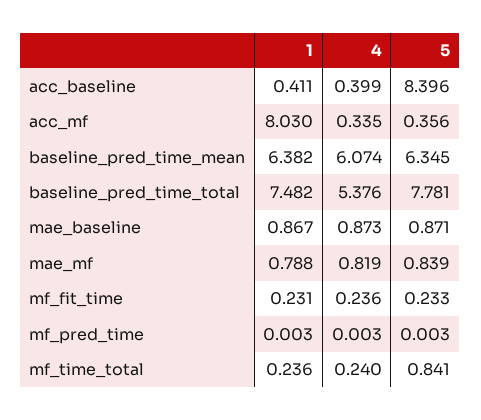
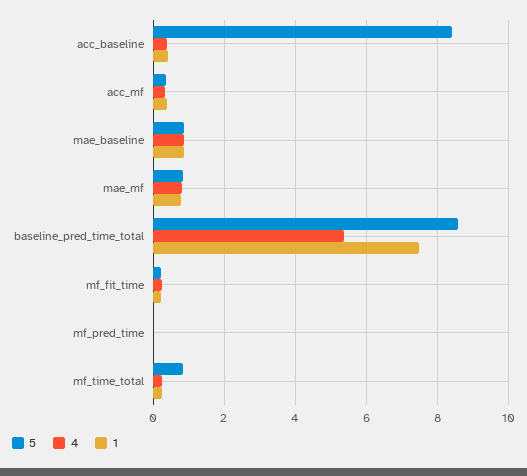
  {
    "1": {
      "acc_baseline": 0.411,
-     "acc_mf": 8.03,
+     "acc_mf": 0.4,
-     "baseline_pred_time_mean": 6.382,
      "baseline_pred_time_total": 7.482,
      "mae_baseline": 0.867,
      "mae_mf": 0.788,
      "mf_fit_time": 0.231,
      "mf_pred_time": 0.003,
      "mf_time_total": 0.236
    },
    "4": {
      "acc_baseline": 0.399,
      "acc_mf": 0.335,
-     "baseline_pred_time_mean": 6.074,
      "baseline_pred_time_total": 5.376,
      "mae_baseline": 0.873,
      "mae_mf": 0.819,
      "mf_fit_time": 0.236,
      "mf_pred_time": 0.003,
      "mf_time_total": 0.24
    },
    "5": {
      "acc_baseline": 8.396,
      "acc_mf": 0.356,
-     "baseline_pred_time_mean": 6.345,
-     "baseline_pred_time_total": 7.781,
+     "baseline_pred_time_total": 8.6,
      "mae_baseline": 0.871,
      "mae_mf": 0.839,
      "mf_fit_time": 0.233,
      "mf_pred_time": 0.003,
      "mf_time_total": 0.841
    }
  }

